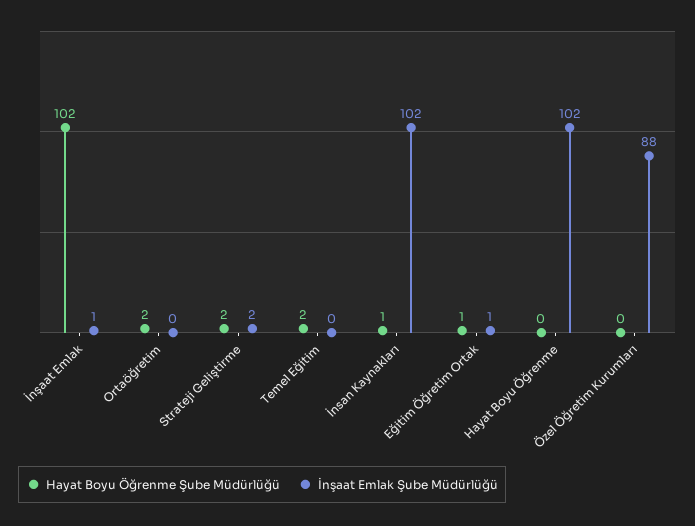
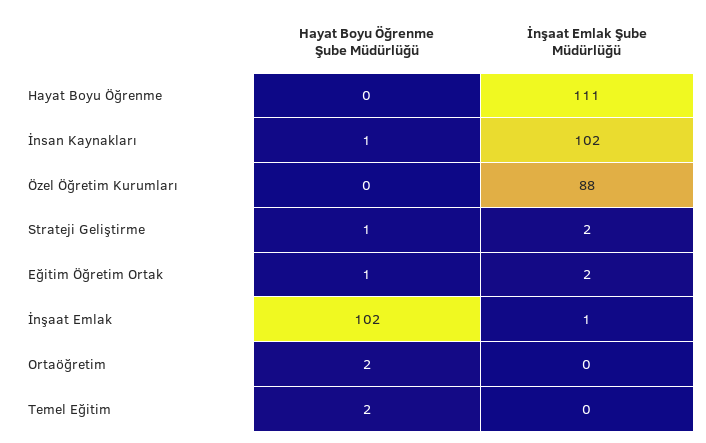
  {
    "Hayat Boyu Öğrenme Şube Müdürlüğü": {
      "İnşaat Emlak": 102,
      "Ortaöğretim": 2,
-     "Strateji Geliştirme": 2,
+     "Strateji Geliştirme": 1,
      "Temel Eğitim": 2,
      "İnsan Kaynakları": 1,
      "Eğitim Öğretim Ortak": 1,
      "Hayat Boyu Öğrenme": 0,
      "Özel Öğretim Kurumları": 0
    },
    "İnşaat Emlak Şube Müdürlüğü": {
      "İnşaat Emlak": 1,
      "Ortaöğretim": 0,
      "Strateji Geliştirme": 2,
      "Temel Eğitim": 0,
      "İnsan Kaynakları": 102,
-     "Eğitim Öğretim Ortak": 1,
+     "Eğitim Öğretim Ortak": 2,
-     "Hayat Boyu Öğrenme": 102,
+     "Hayat Boyu Öğrenme": 111,
      "Özel Öğretim Kurumları": 88
    }
  }

